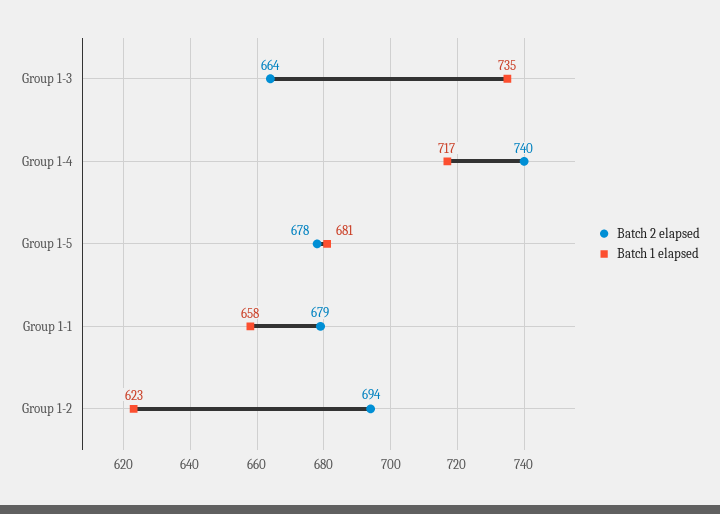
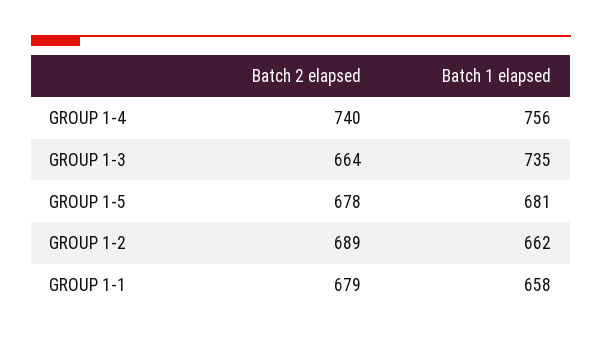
  {
    "Batch 2 elapsed": {
      "Group 1-3": 664,
      "Group 1-4": 740,
      "Group 1-5": 678,
      "Group 1-1": 679,
-     "Group 1-2": 694
+     "Group 1-2": 689
    },
    "Batch 1 elapsed": {
      "Group 1-3": 735,
-     "Group 1-4": 717,
+     "Group 1-4": 756,
      "Group 1-5": 681,
      "Group 1-1": 658,
-     "Group 1-2": 623
+     "Group 1-2": 662
    }
  }

